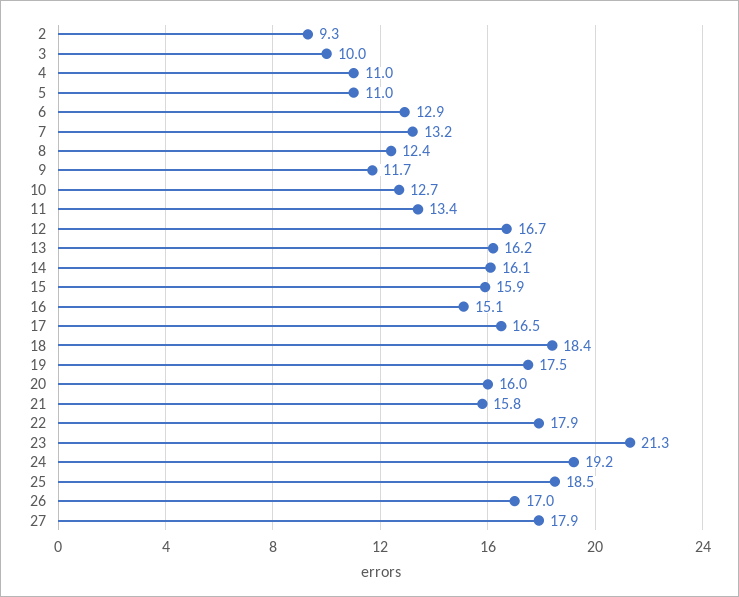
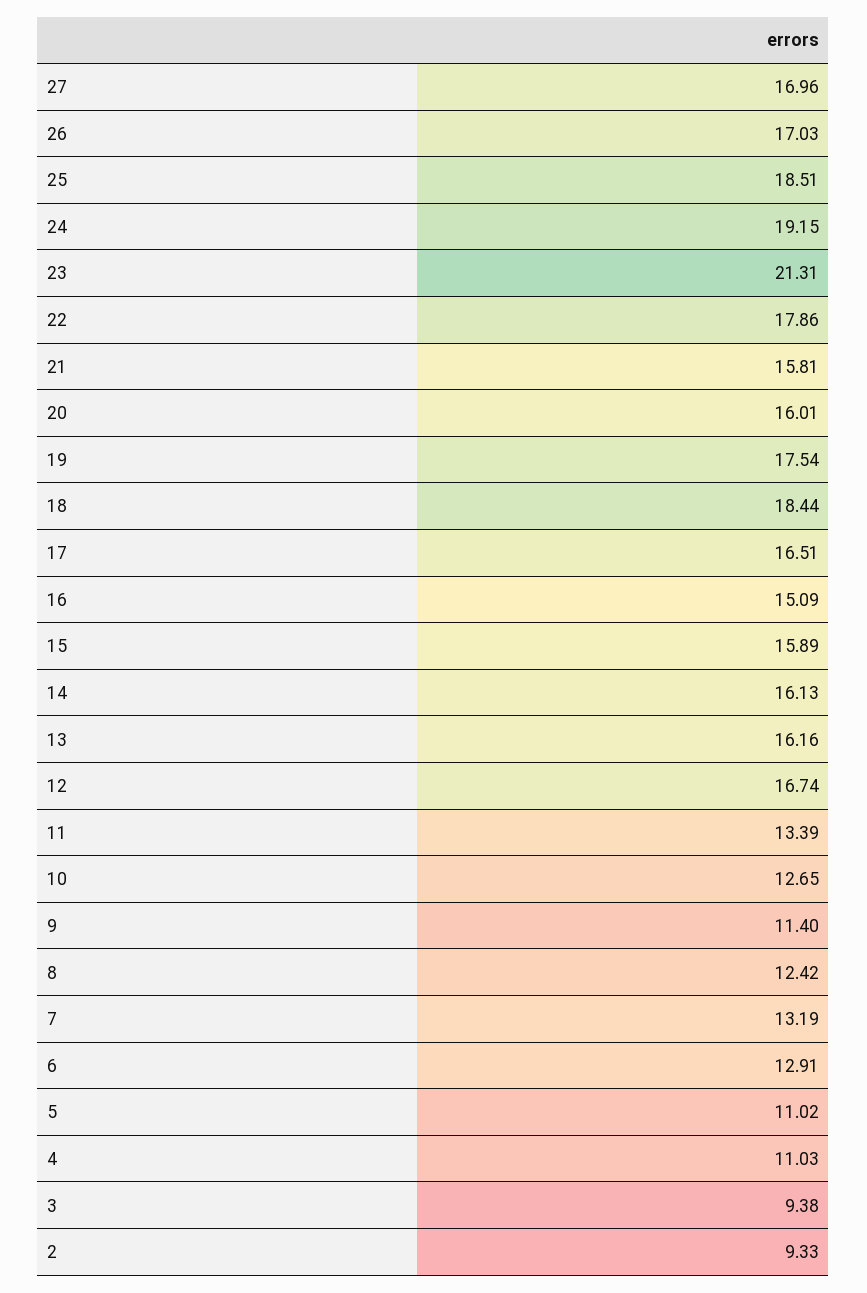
  {
    "2": 9.33,
-   "3": 10,
+   "3": 9.38,
    "4": 11.03,
    "5": 11.02,
    "6": 12.91,
    "7": 13.19,
    "8": 12.42,
-   "9": 11.7,
+   "9": 11.4,
    "10": 12.65,
    "11": 13.39,
    "12": 16.74,
    "13": 16.16,
    "14": 16.13,
    "15": 15.89,
    "16": 15.09,
    "17": 16.51,
    "18": 18.44,
    "19": 17.54,
    "20": 16.01,
    "21": 15.81,
    "22": 17.86,
    "23": 21.31,
    "24": 19.15,
    "25": 18.51,
    "26": 17.03,
-   "27": 17.9
+   "27": 16.96
  }

